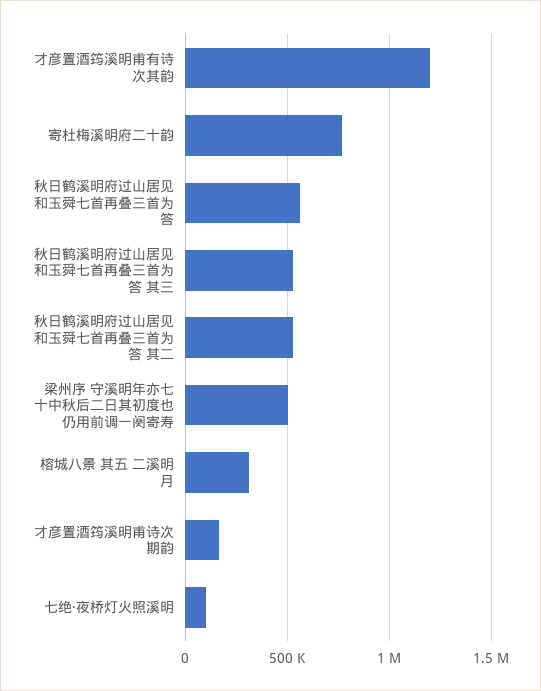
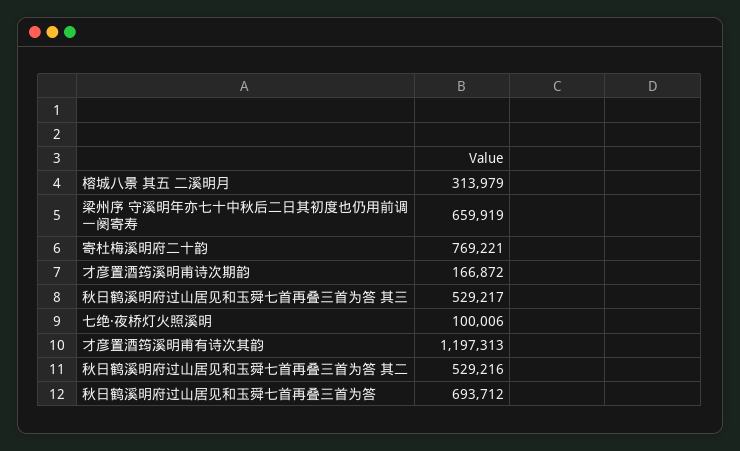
  {
    "才彦置酒筠溪明甫有诗次其韵": 1197313,
    "寄杜梅溪明府二十韵": 769221,
-   "秋日鹤溪明府过山居见和玉舜七首再叠三首为答": 550000,
+   "秋日鹤溪明府过山居见和玉舜七首再叠三首为答": 693712,
    "秋日鹤溪明府过山居见和玉舜七首再叠三首为答 其三": 529217,
    "秋日鹤溪明府过山居见和玉舜七首再叠三首为答 其二": 529216,
-   "梁州序 守溪明年亦七十中秋后二日其初度也仍用前调一阕寄寿": 500000,
+   "梁州序 守溪明年亦七十中秋后二日其初度也仍用前调一阕寄寿": 659919,
    "榕城八景 其五 二溪明月": 313979,
    "才彦置酒筠溪明甫诗次期韵": 166872,
    "七绝·夜桥灯火照溪明": 100006
  }

